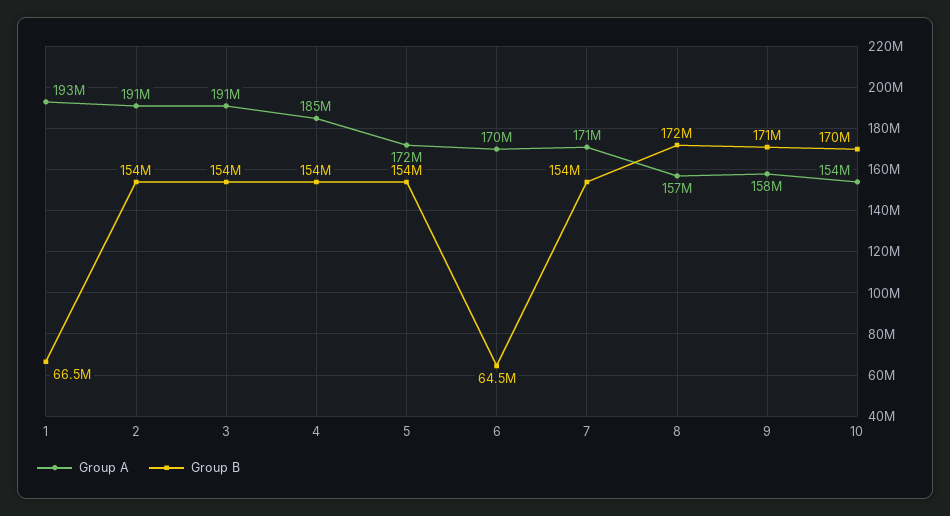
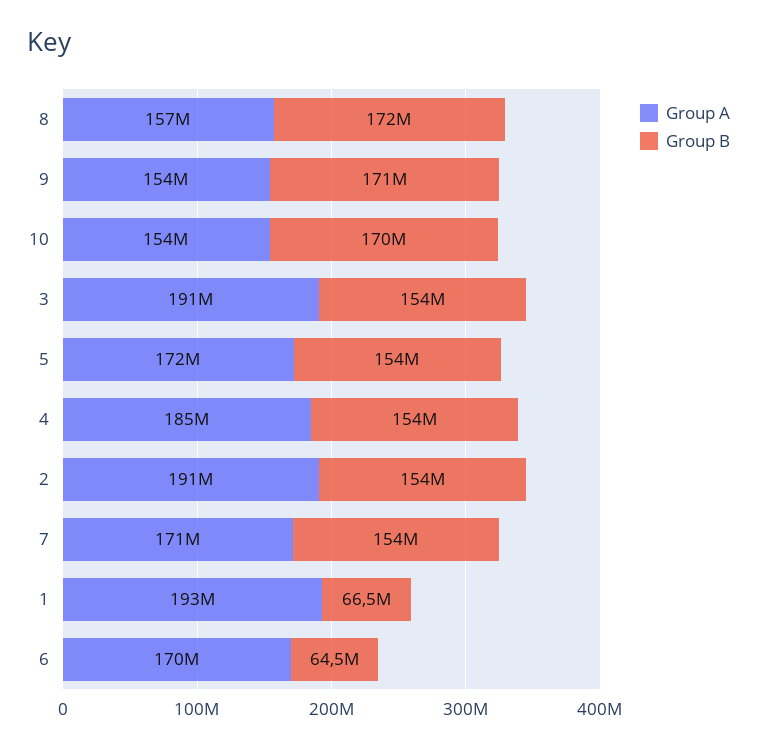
  {
    "Group A": {
      "1": 193000000,
      "2": 191000000,
      "3": 191000000,
      "4": 185000000,
      "5": 172000000,
      "6": 170000000,
      "7": 171000000,
      "8": 157000000,
-     "9": 158000000,
+     "9": 154000000,
      "10": 154000000
    },
    "Group B": {
      "1": 66500000,
      "2": 154000000,
      "3": 154000000,
      "4": 154000000,
      "5": 154000000,
      "6": 64500000,
      "7": 154000000,
      "8": 172000000,
      "9": 171000000,
      "10": 170000000
    }
  }

